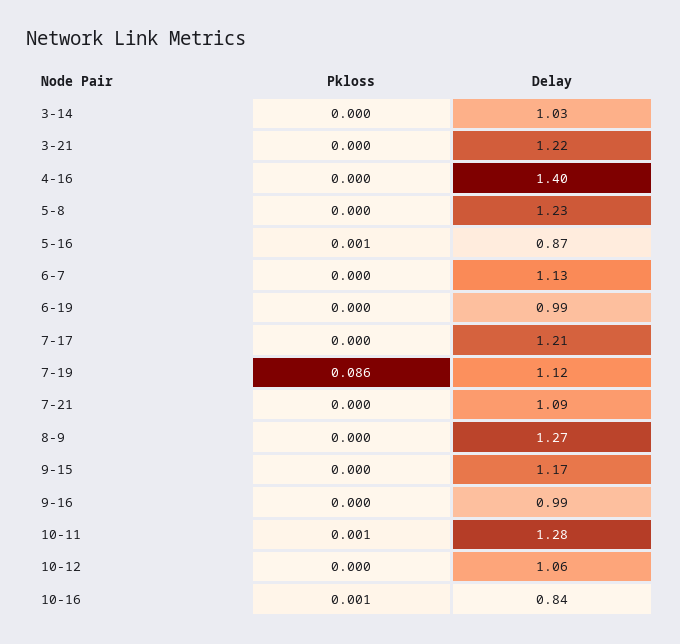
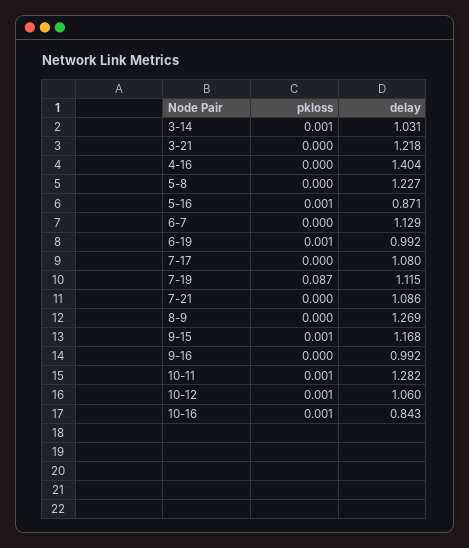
  {
    "Pkloss": {
-     "3-14": 0,
+     "3-14": 0.001,
      "3-21": 0,
      "4-16": 0,
      "5-8": 0,
      "5-16": 0.001,
      "6-7": 0,
-     "6-19": 0,
+     "6-19": 0.001,
      "7-17": 0,
-     "7-19": 0.086,
+     "7-19": 0.087,
      "7-21": 0,
      "8-9": 0,
-     "9-15": 0,
+     "9-15": 0.001,
      "9-16": 0,
      "10-11": 0.001,
-     "10-12": 0,
+     "10-12": 0.001,
      "10-16": 0.001
    },
    "Delay": {
      "3-14": 1.031,
      "3-21": 1.218,
      "4-16": 1.404,
      "5-8": 1.227,
      "5-16": 0.871,
      "6-7": 1.129,
      "6-19": 0.992,
-     "7-17": 1.21,
+     "7-17": 1.08,
      "7-19": 1.115,
      "7-21": 1.086,
      "8-9": 1.269,
      "9-15": 1.168,
      "9-16": 0.992,
      "10-11": 1.282,
      "10-12": 1.06,
      "10-16": 0.843
    }
  }

